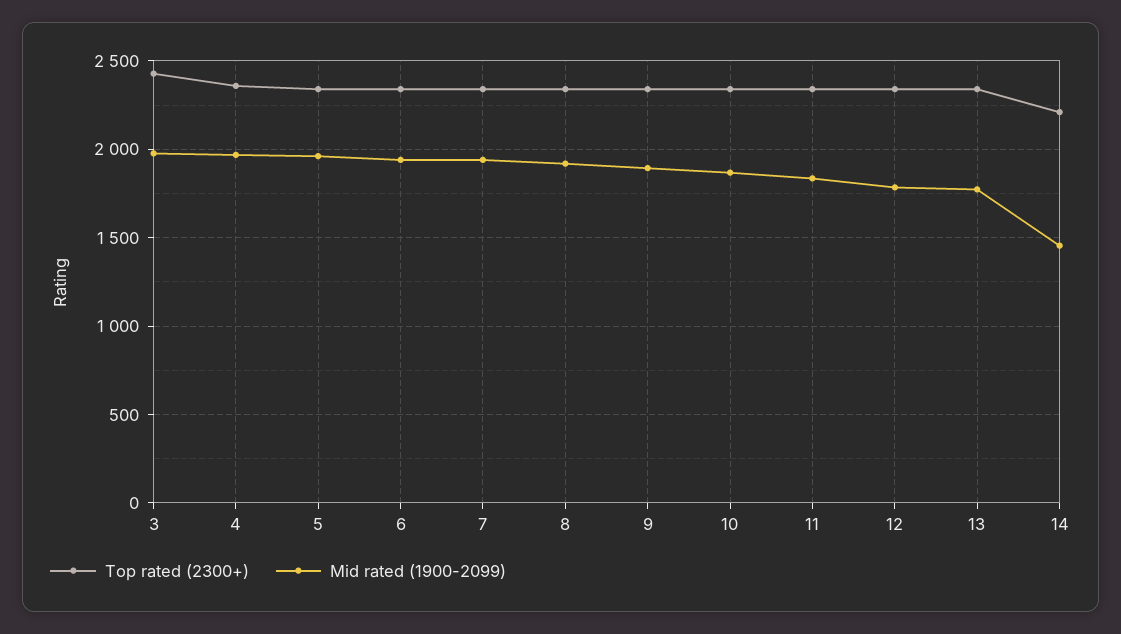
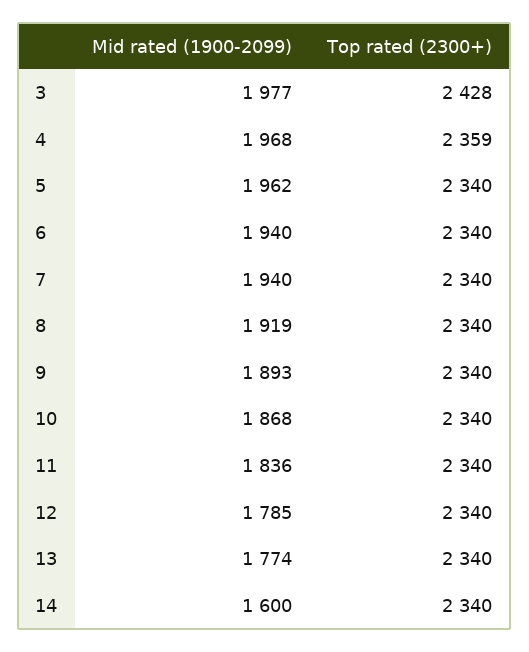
  {
    "Top rated (2300+)": {
      "3": 2428,
      "4": 2359,
      "5": 2340,
      "6": 2340,
      "7": 2340,
      "8": 2340,
      "9": 2340,
      "10": 2340,
      "11": 2340,
      "12": 2340,
      "13": 2340,
-     "14": 2200
+     "14": 2340
    },
    "Mid rated (1900-2099)": {
      "3": 1977,
      "4": 1968,
      "5": 1962,
      "6": 1940,
      "7": 1940,
      "8": 1919,
      "9": 1893,
      "10": 1868,
      "11": 1836,
      "12": 1785,
      "13": 1774,
-     "14": 1450
+     "14": 1600
    }
  }

